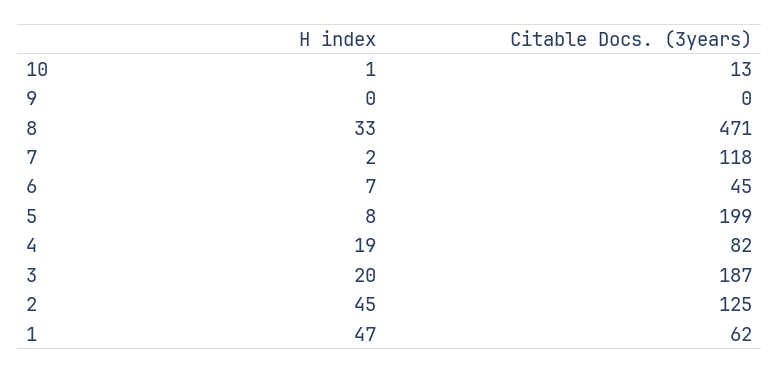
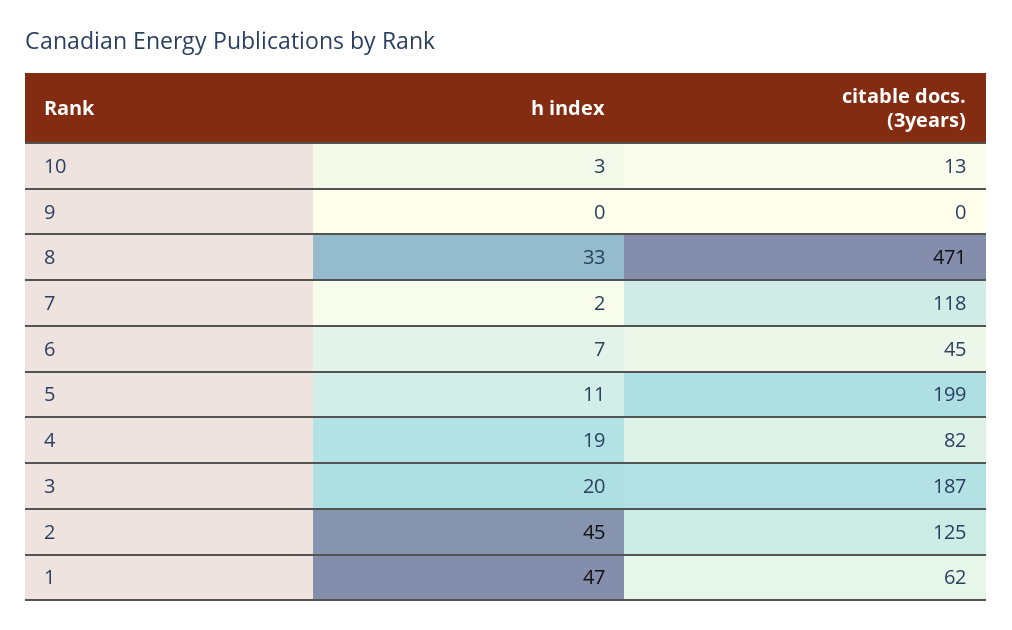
  {
    "H index": {
-     "10": 1,
+     "10": 3,
      "9": 0,
      "8": 33,
      "7": 2,
      "6": 7,
-     "5": 8,
+     "5": 11,
      "4": 19,
      "3": 20,
      "2": 45,
      "1": 47
    },
    "Citable Docs. (3years)": {
      "10": 13,
      "9": 0,
      "8": 471,
      "7": 118,
      "6": 45,
      "5": 199,
      "4": 82,
      "3": 187,
      "2": 125,
      "1": 62
    }
  }

